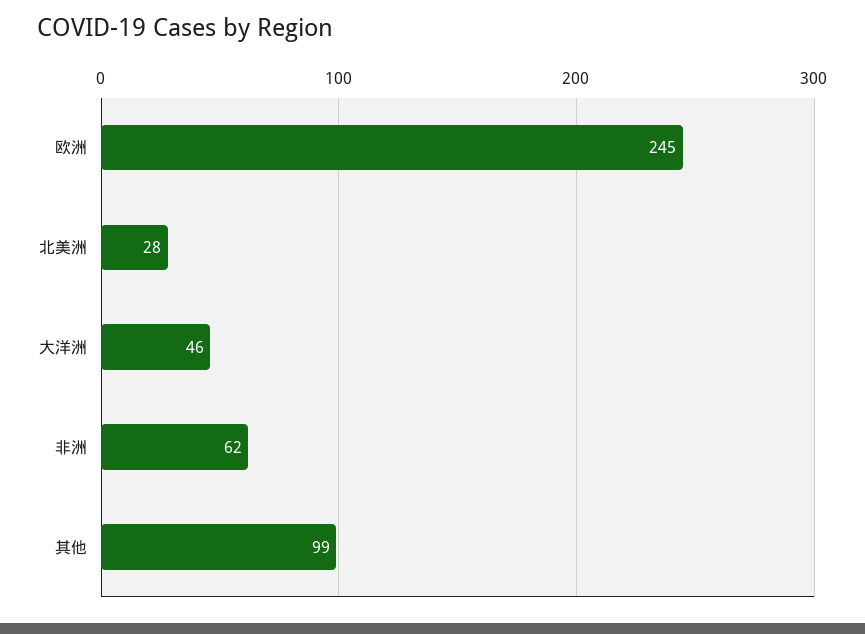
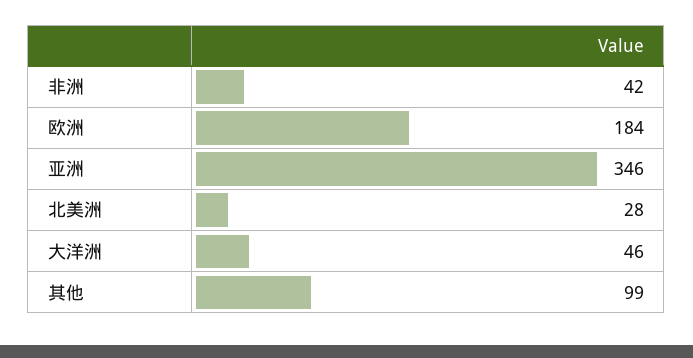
  {
-   "欧洲": 245,
+   "欧洲": 184,
    "北美洲": 28,
    "大洋洲": 46,
-   "非洲": 62,
+   "非洲": 42,
-   "其他": 99
+   "其他": 99,
+   "亚洲": 346
  }

